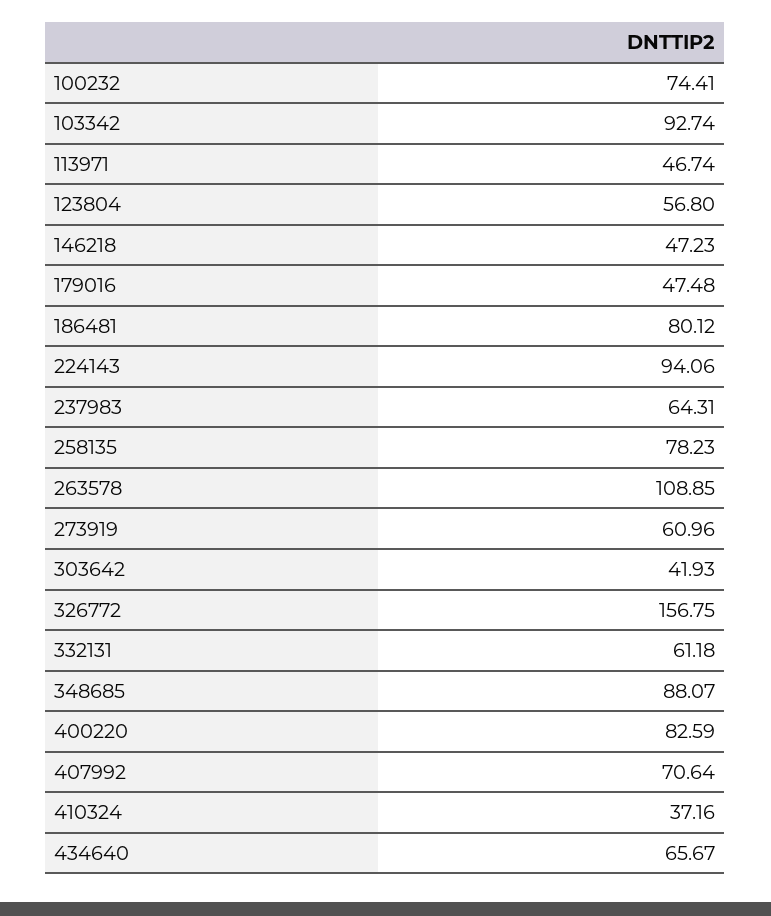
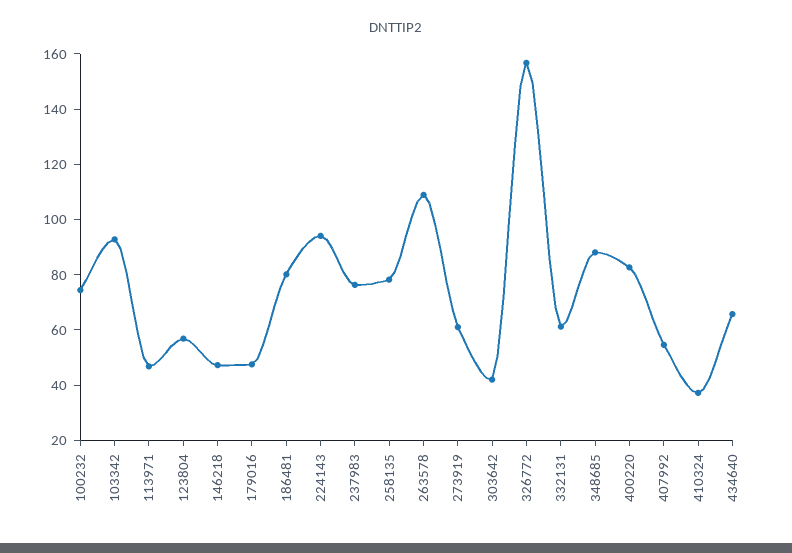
  {
    "100232": 74.41,
    "103342": 92.74,
    "113971": 46.74,
    "123804": 56.8,
    "146218": 47.23,
    "179016": 47.48,
    "186481": 80.12,
    "224143": 94.06,
-   "237983": 64.31,
+   "237983": 75,
    "258135": 78.23,
    "263578": 108.85,
    "273919": 60.96,
    "303642": 41.93,
    "326772": 156.75,
    "332131": 61.18,
    "348685": 88.07,
    "400220": 82.59,
-   "407992": 70.64,
+   "407992": 55,
    "410324": 37.16,
    "434640": 65.67
  }

